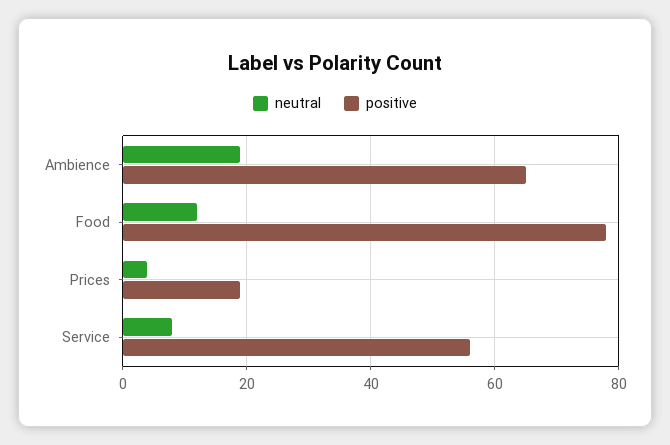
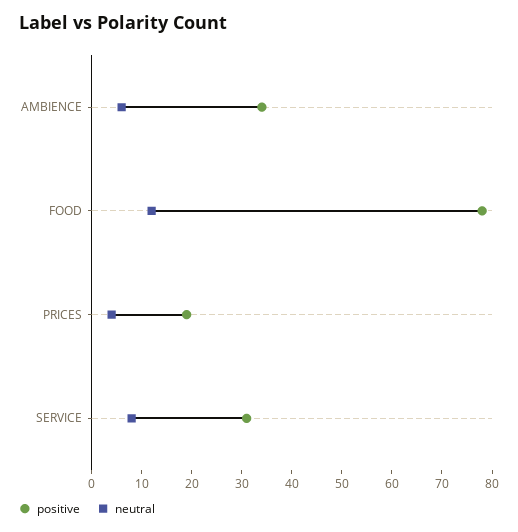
  {
    "neutral": {
-     "Ambience": 20,
+     "Ambience": 5,
      "Food": 10,
      "Prices": 5,
      "Service": 10
    },
    "positive": {
-     "Ambience": 65,
+     "Ambience": 35,
      "Food": 80,
      "Prices": 20,
-     "Service": 55
+     "Service": 30
    }
  }

